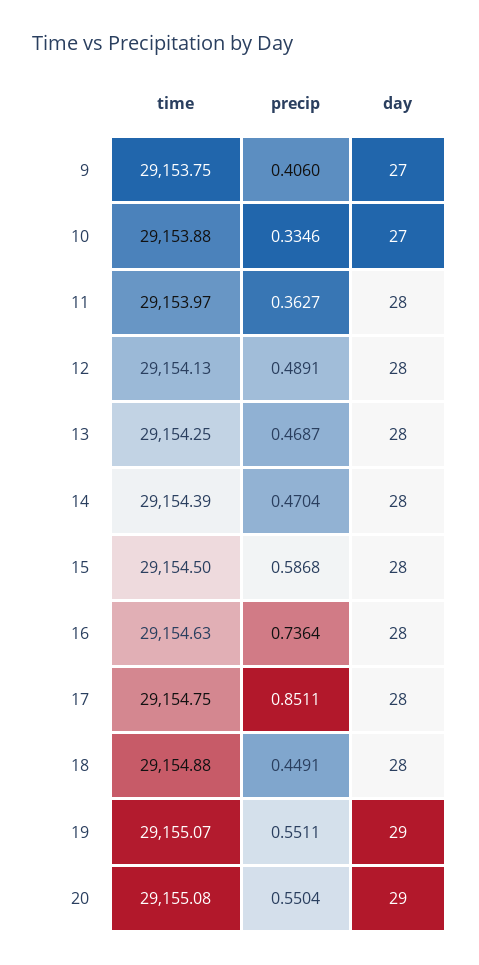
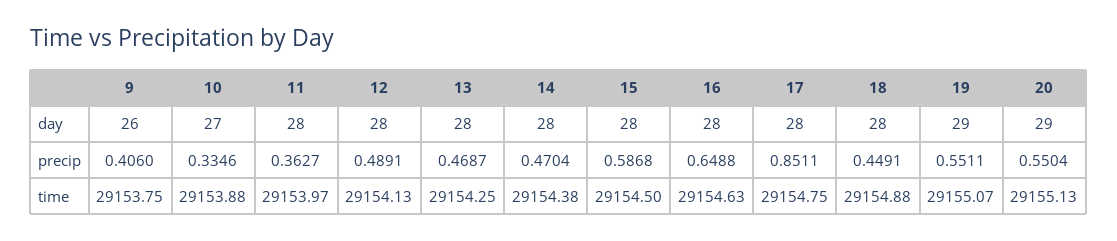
  {
    "time": {
      "9": 29153.75,
      "10": 29153.88,
      "11": 29153.97,
      "12": 29154.13,
      "13": 29154.25,
-     "14": 29154.39,
+     "14": 29154.38,
      "15": 29154.5,
      "16": 29154.63,
      "17": 29154.75,
      "18": 29154.88,
      "19": 29155.07,
-     "20": 29155.08
+     "20": 29155.13
    },
    "precip": {
      "9": 0.406,
      "10": 0.3346,
      "11": 0.3627,
      "12": 0.4891,
      "13": 0.4687,
      "14": 0.4704,
      "15": 0.5868,
-     "16": 0.7364,
+     "16": 0.6488,
      "17": 0.8511,
      "18": 0.4491,
      "19": 0.5511,
      "20": 0.5504
    },
    "day": {
-     "9": 27,
+     "9": 26,
      "10": 27,
      "11": 28,
      "12": 28,
      "13": 28,
      "14": 28,
      "15": 28,
      "16": 28,
      "17": 28,
      "18": 28,
      "19": 29,
      "20": 29
    }
  }

